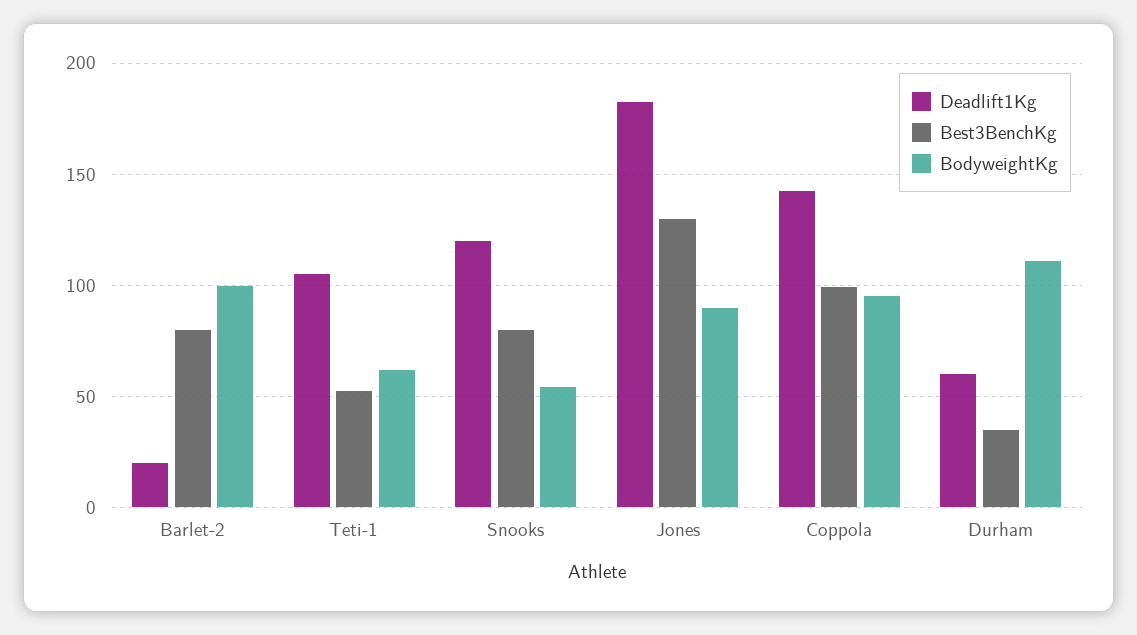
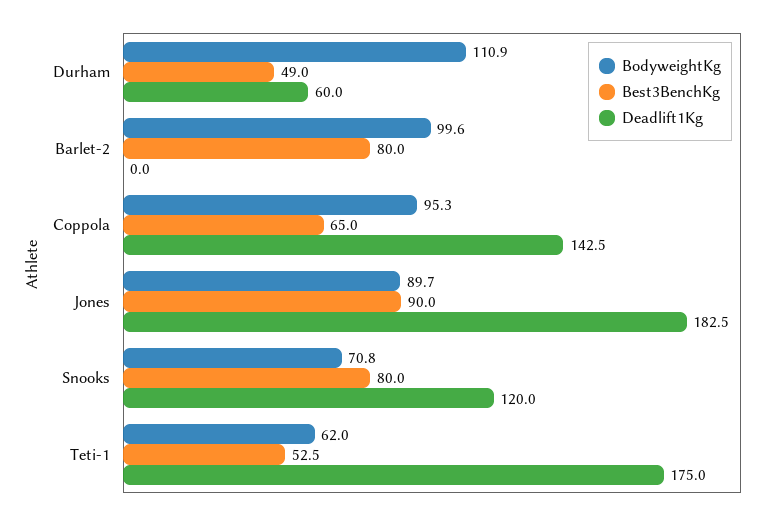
  {
    "Deadlift1Kg": {
-     "Barlet-2": 20,
+     "Barlet-2": 0,
-     "Teti-1": 105,
+     "Teti-1": 175,
      "Snooks": 120,
      "Jones": 182.5,
      "Coppola": 142.5,
      "Durham": 60
    },
    "Best3BenchKg": {
      "Barlet-2": 80,
      "Teti-1": 52.5,
      "Snooks": 80,
-     "Jones": 130,
+     "Jones": 90,
-     "Coppola": 100,
+     "Coppola": 65,
-     "Durham": 35
+     "Durham": 49
    },
    "BodyweightKg": {
      "Barlet-2": 99.6,
      "Teti-1": 62,
-     "Snooks": 55,
+     "Snooks": 70.8,
      "Jones": 89.7,
      "Coppola": 95.3,
      "Durham": 110.9
    }
  }

